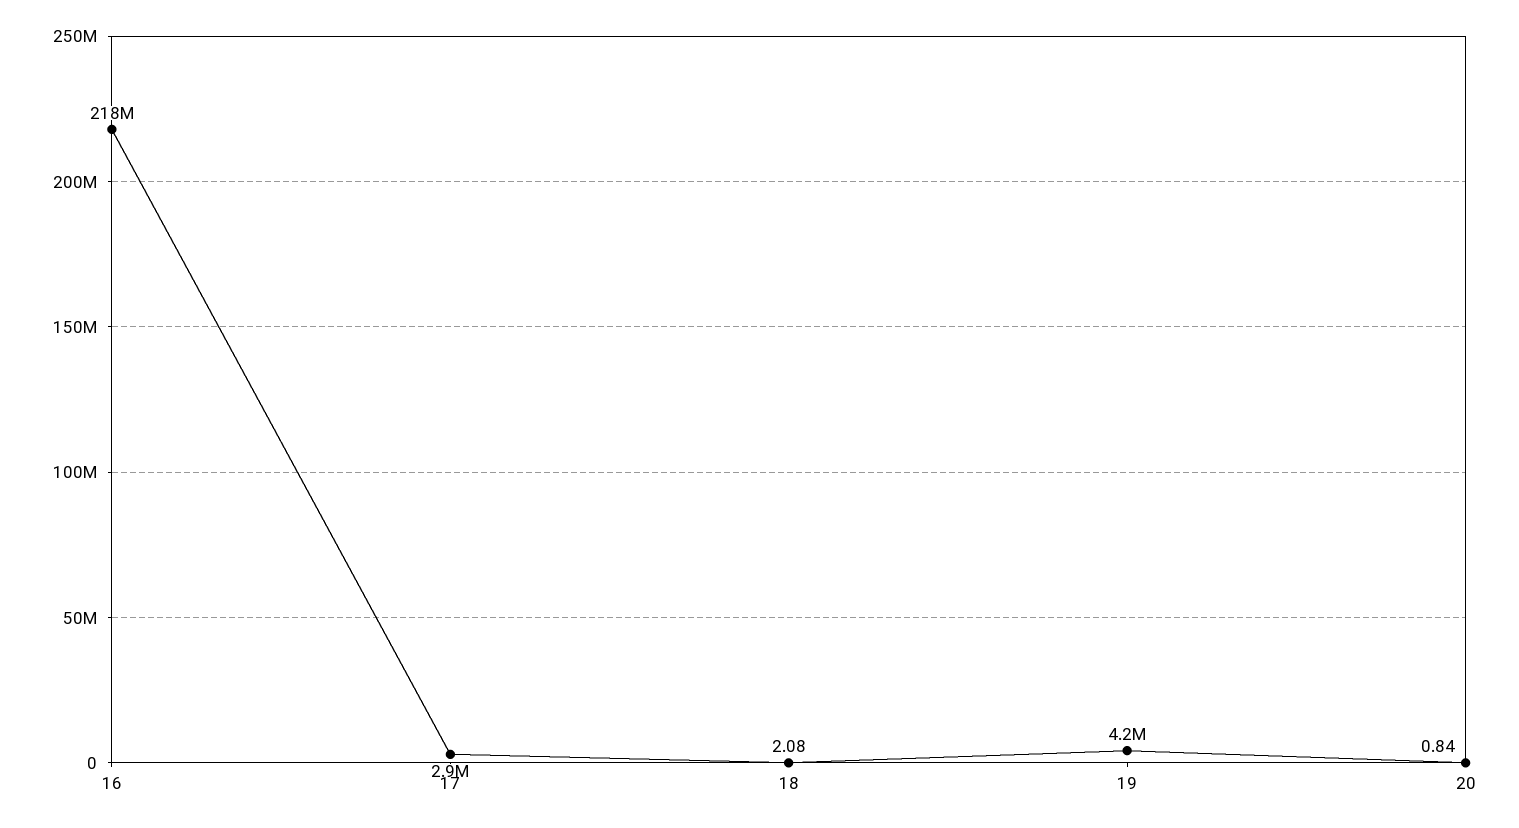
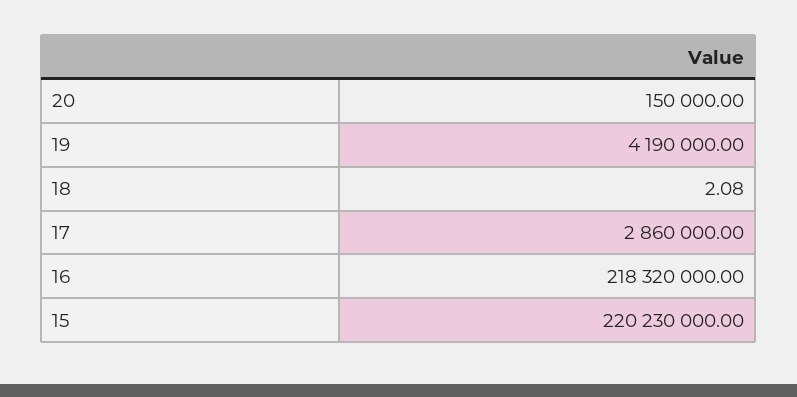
  {
    "16": 218320000,
    "17": 2860000,
    "18": 2.08,
    "19": 4190000,
-   "20": 0.84
+   "20": 150000,
+   "15": 220230000
  }

